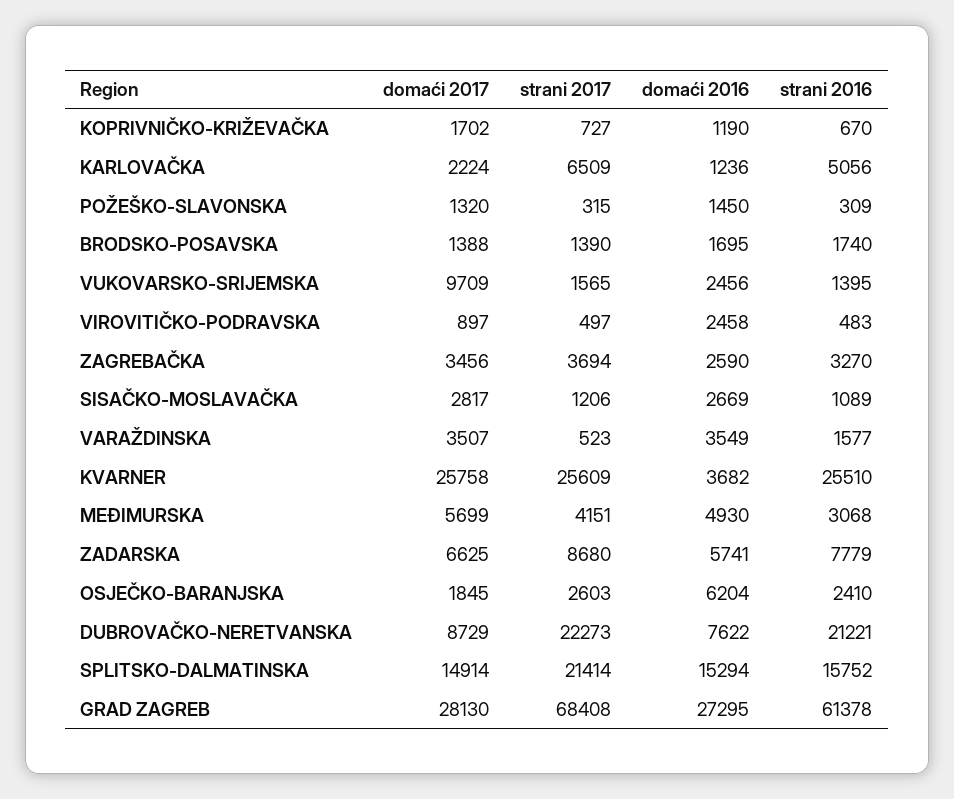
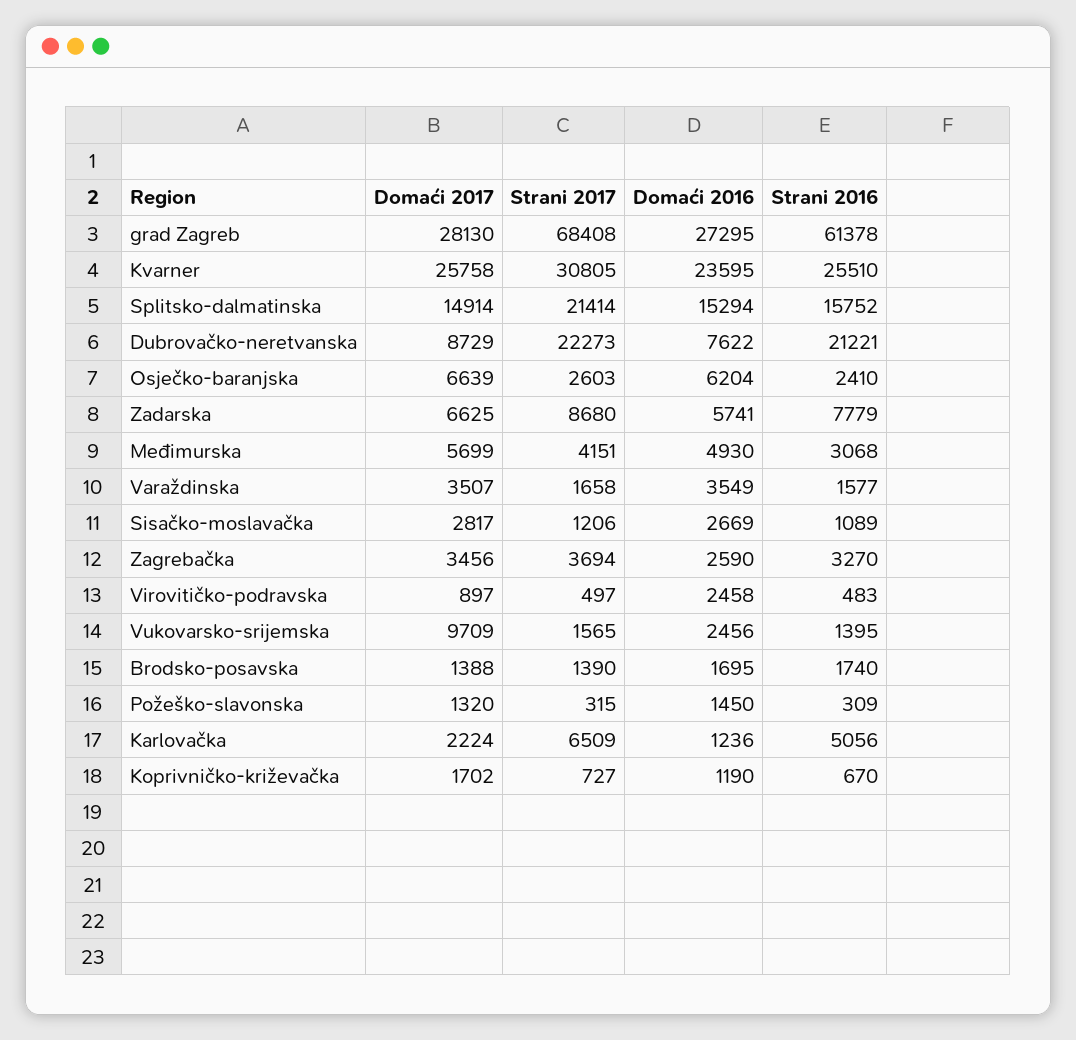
  {
    "domaći 2017": {
      "KOPRIVNIČKO-KRIŽEVAČKA": 1702,
      "KARLOVAČKA": 2224,
      "POŽEŠKO-SLAVONSKA": 1320,
      "BRODSKO-POSAVSKA": 1388,
      "VUKOVARSKO-SRIJEMSKA": 9709,
      "VIROVITIČKO-PODRAVSKA": 897,
      "ZAGREBAČKA": 3456,
      "SISAČKO-MOSLAVAČKA": 2817,
      "VARAŽDINSKA": 3507,
      "KVARNER": 25758,
      "MEĐIMURSKA": 5699,
      "ZADARSKA": 6625,
-     "OSJEČKO-BARANJSKA": 1845,
+     "OSJEČKO-BARANJSKA": 6639,
      "DUBROVAČKO-NERETVANSKA": 8729,
      "SPLITSKO-DALMATINSKA": 14914,
      "GRAD ZAGREB": 28130
    },
    "strani 2017": {
      "KOPRIVNIČKO-KRIŽEVAČKA": 727,
      "KARLOVAČKA": 6509,
      "POŽEŠKO-SLAVONSKA": 315,
      "BRODSKO-POSAVSKA": 1390,
      "VUKOVARSKO-SRIJEMSKA": 1565,
      "VIROVITIČKO-PODRAVSKA": 497,
      "ZAGREBAČKA": 3694,
      "SISAČKO-MOSLAVAČKA": 1206,
-     "VARAŽDINSKA": 523,
+     "VARAŽDINSKA": 1658,
-     "KVARNER": 25609,
+     "KVARNER": 30805,
      "MEĐIMURSKA": 4151,
      "ZADARSKA": 8680,
      "OSJEČKO-BARANJSKA": 2603,
      "DUBROVAČKO-NERETVANSKA": 22273,
      "SPLITSKO-DALMATINSKA": 21414,
      "GRAD ZAGREB": 68408
    },
    "domaći 2016": {
      "KOPRIVNIČKO-KRIŽEVAČKA": 1190,
      "KARLOVAČKA": 1236,
      "POŽEŠKO-SLAVONSKA": 1450,
      "BRODSKO-POSAVSKA": 1695,
      "VUKOVARSKO-SRIJEMSKA": 2456,
      "VIROVITIČKO-PODRAVSKA": 2458,
      "ZAGREBAČKA": 2590,
      "SISAČKO-MOSLAVAČKA": 2669,
      "VARAŽDINSKA": 3549,
-     "KVARNER": 3682,
+     "KVARNER": 23595,
      "MEĐIMURSKA": 4930,
      "ZADARSKA": 5741,
      "OSJEČKO-BARANJSKA": 6204,
      "DUBROVAČKO-NERETVANSKA": 7622,
      "SPLITSKO-DALMATINSKA": 15294,
      "GRAD ZAGREB": 27295
    },
    "strani 2016": {
      "KOPRIVNIČKO-KRIŽEVAČKA": 670,
      "KARLOVAČKA": 5056,
      "POŽEŠKO-SLAVONSKA": 309,
      "BRODSKO-POSAVSKA": 1740,
      "VUKOVARSKO-SRIJEMSKA": 1395,
      "VIROVITIČKO-PODRAVSKA": 483,
      "ZAGREBAČKA": 3270,
      "SISAČKO-MOSLAVAČKA": 1089,
      "VARAŽDINSKA": 1577,
      "KVARNER": 25510,
      "MEĐIMURSKA": 3068,
      "ZADARSKA": 7779,
      "OSJEČKO-BARANJSKA": 2410,
      "DUBROVAČKO-NERETVANSKA": 21221,
      "SPLITSKO-DALMATINSKA": 15752,
      "GRAD ZAGREB": 61378
    }
  }

